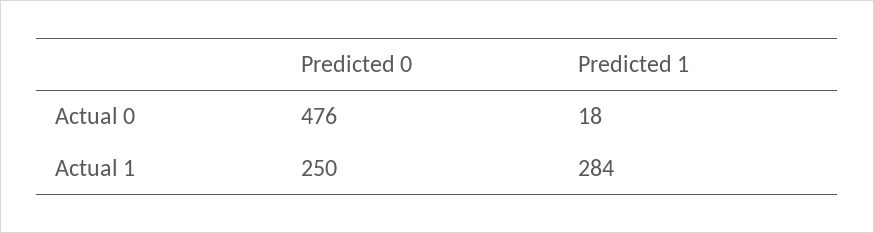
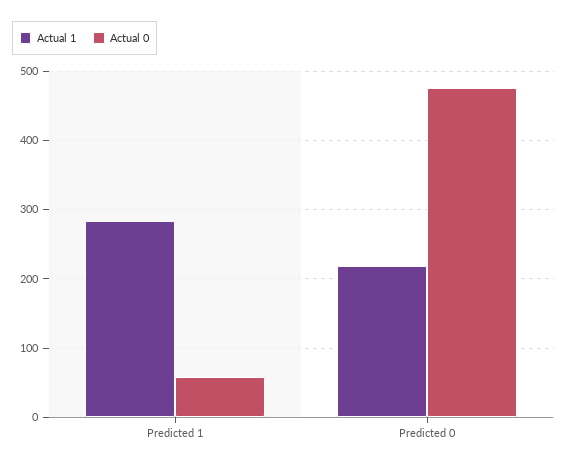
  {
    "Actual 0": {
      "Predicted 0": 476,
-     "Predicted 1": 18
+     "Predicted 1": 60
    },
    "Actual 1": {
-     "Predicted 0": 250,
+     "Predicted 0": 220,
      "Predicted 1": 284
    }
  }

